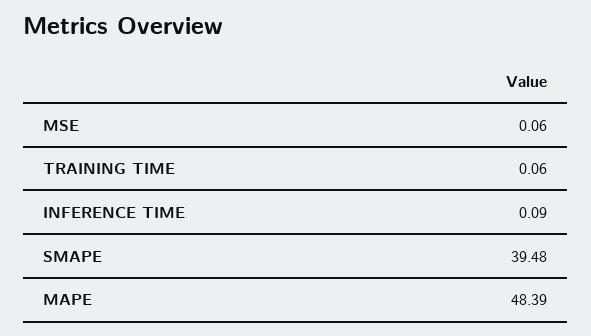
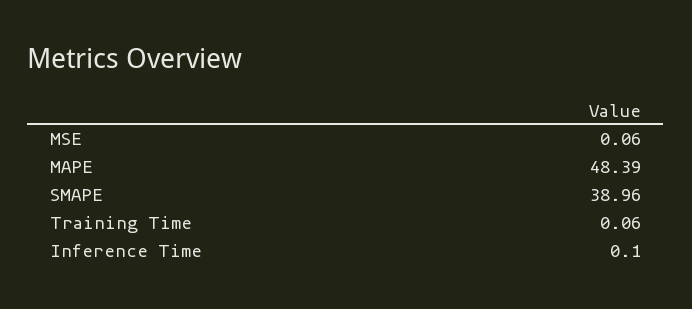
  {
    "MSE": 0.06,
    "TRAINING TIME": 0.06,
-   "INFERENCE TIME": 0.09,
+   "INFERENCE TIME": 0.1,
-   "SMAPE": 39.48,
+   "SMAPE": 38.96,
    "MAPE": 48.39
  }

